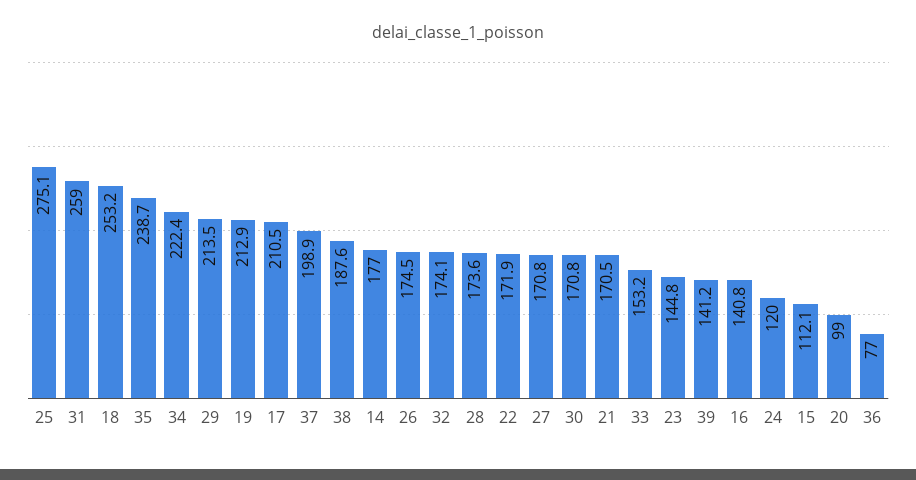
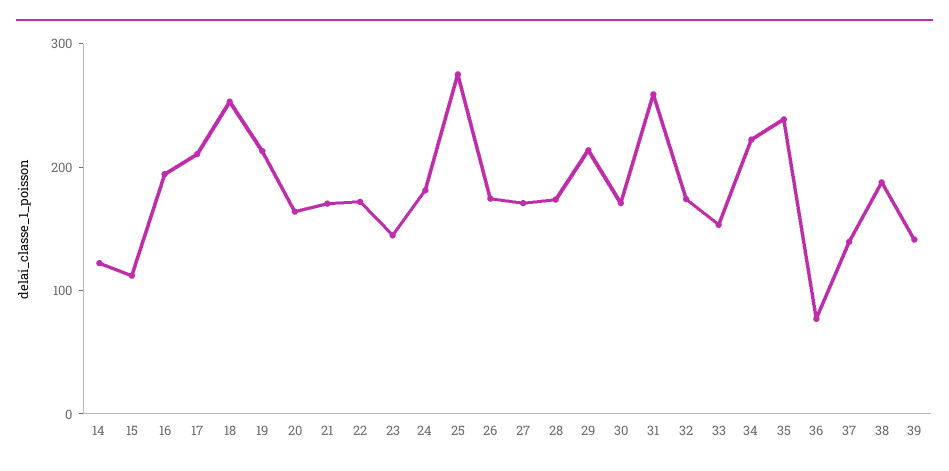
  {
    "25": 275.1,
    "31": 259,
    "18": 253.2,
    "35": 238.7,
    "34": 222.4,
    "29": 213.5,
    "19": 212.9,
    "17": 210.5,
-   "37": 198.9,
+   "37": 140,
    "38": 187.6,
-   "14": 177,
+   "14": 120,
    "26": 174.5,
    "32": 174.1,
    "28": 173.6,
    "22": 171.9,
    "27": 170.8,
    "30": 170.8,
    "21": 170.5,
    "33": 153.2,
    "23": 144.8,
    "39": 141.2,
-   "16": 140.8,
+   "16": 200,
-   "24": 120,
+   "24": 180,
    "15": 112.1,
-   "20": 99,
+   "20": 160,
    "36": 77
  }

